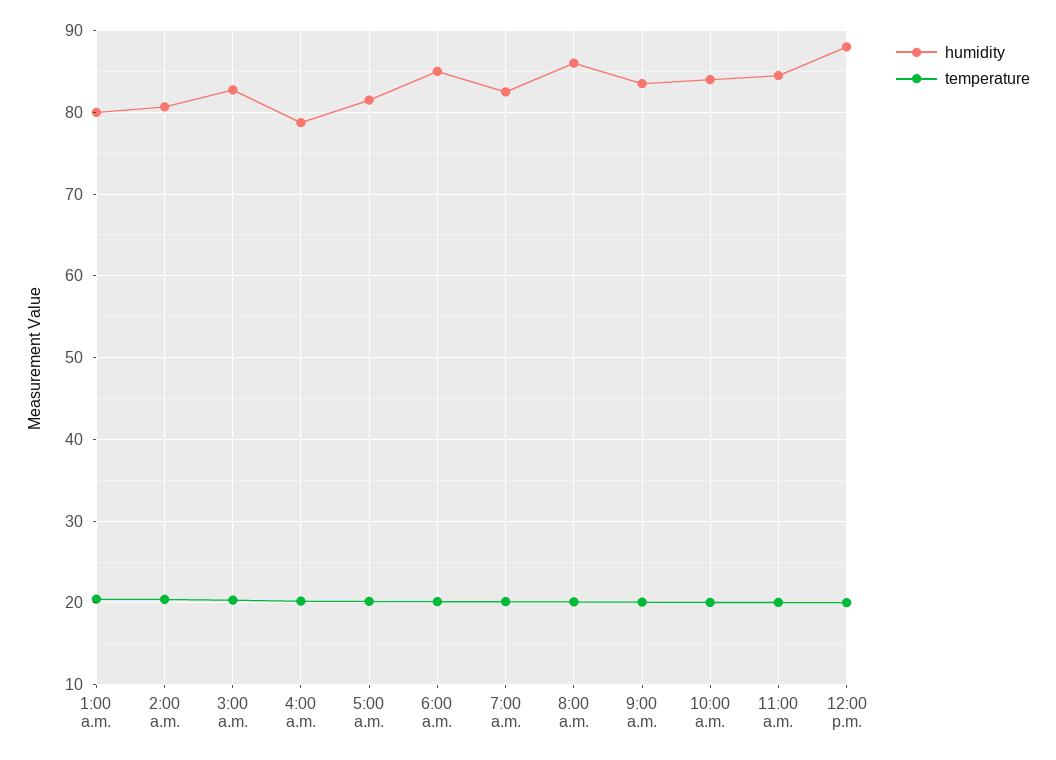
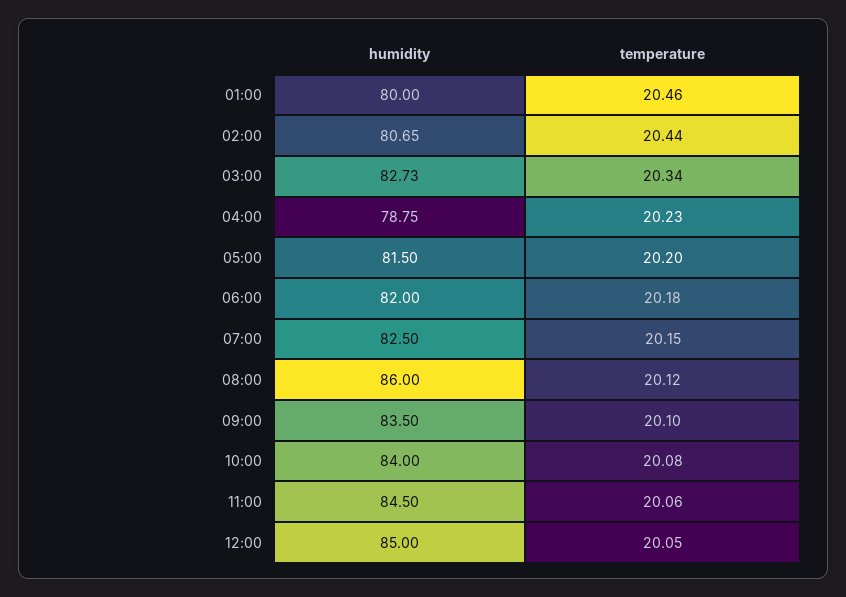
  {
    "humidity": {
      "1:00 a.m.": 80,
      "2:00 a.m.": 80.65,
      "3:00 a.m.": 82.73,
      "4:00 a.m.": 78.75,
      "5:00 a.m.": 81.5,
-     "6:00 a.m.": 85,
+     "6:00 a.m.": 82,
      "7:00 a.m.": 82.5,
      "8:00 a.m.": 86,
      "9:00 a.m.": 83.5,
      "10:00 a.m.": 84,
      "11:00 a.m.": 84.5,
-     "12:00 p.m.": 88
+     "12:00 p.m.": 85
    },
    "temperature": {
      "1:00 a.m.": 20.46,
      "2:00 a.m.": 20.44,
      "3:00 a.m.": 20.34,
      "4:00 a.m.": 20.23,
      "5:00 a.m.": 20.2,
      "6:00 a.m.": 20.18,
      "7:00 a.m.": 20.15,
      "8:00 a.m.": 20.12,
      "9:00 a.m.": 20.1,
      "10:00 a.m.": 20.08,
      "11:00 a.m.": 20.06,
      "12:00 p.m.": 20.05
    }
  }

